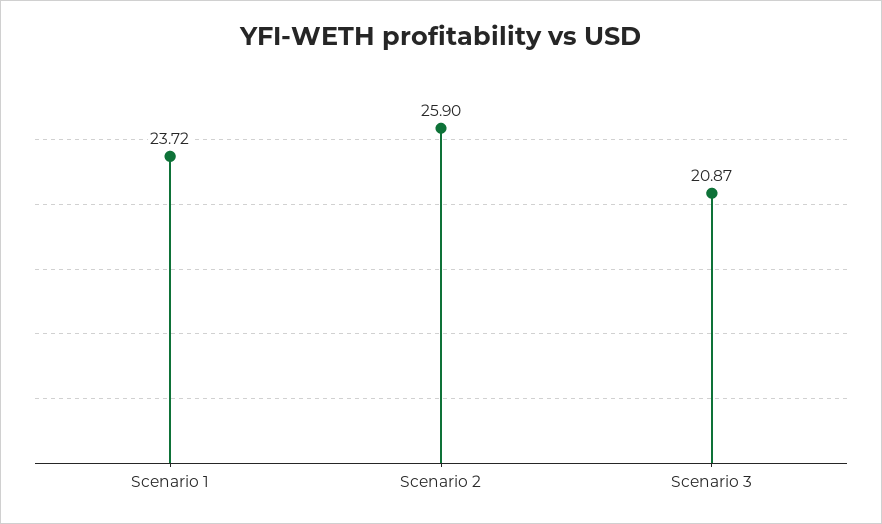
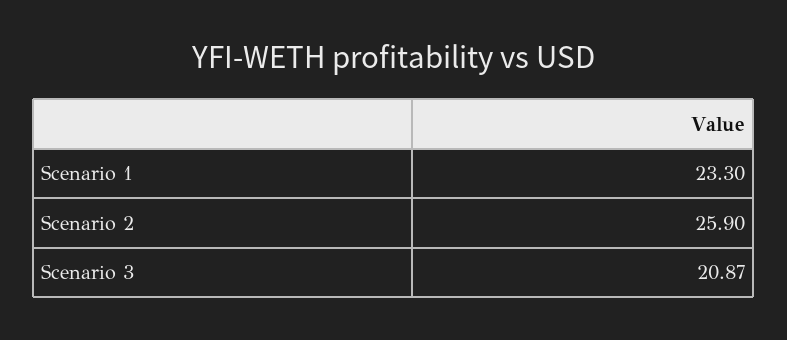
  {
-   "Scenario 1": 23.72,
+   "Scenario 1": 23.3,
    "Scenario 2": 25.9,
    "Scenario 3": 20.87
  }

